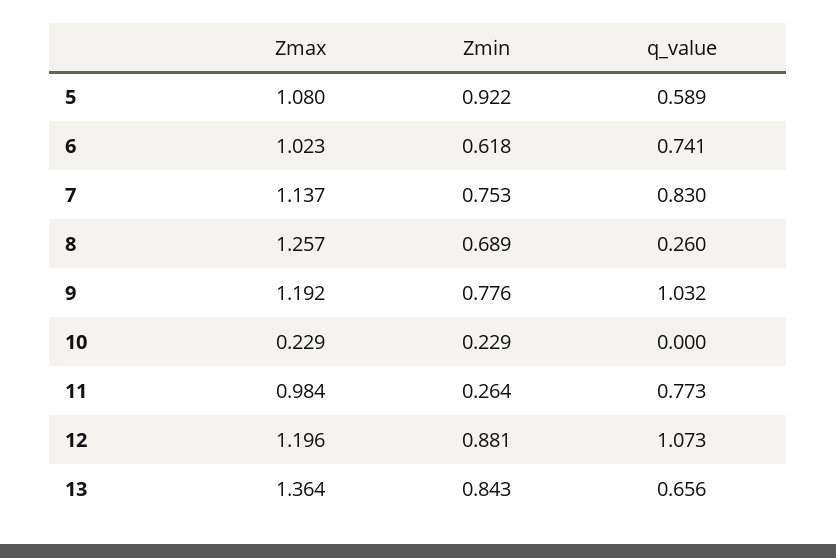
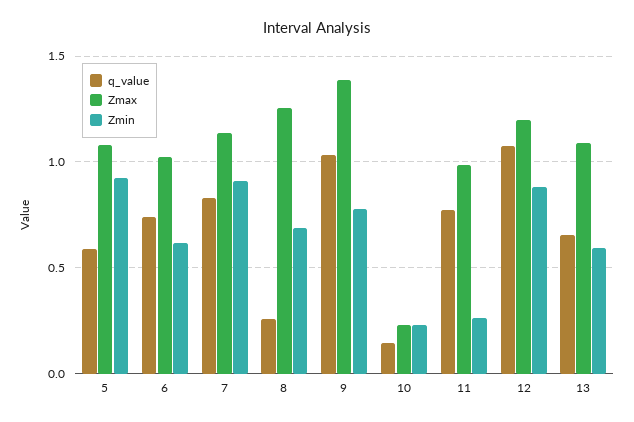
  {
    "Zmax": {
      "5": 1.08,
      "6": 1.023,
      "7": 1.137,
      "8": 1.257,
-     "9": 1.192,
+     "9": 1.4,
      "10": 0.229,
      "11": 0.984,
      "12": 1.196,
-     "13": 1.364
+     "13": 1.1
    },
    "Zmin": {
      "5": 0.922,
      "6": 0.618,
-     "7": 0.753,
+     "7": 0.9,
      "8": 0.689,
      "9": 0.776,
      "10": 0.229,
      "11": 0.264,
      "12": 0.881,
-     "13": 0.843
+     "13": 0.6
    },
    "q_value": {
      "5": 0.589,
      "6": 0.741,
      "7": 0.83,
      "8": 0.26,
      "9": 1.032,
-     "10": 0,
+     "10": 0.15,
      "11": 0.773,
      "12": 1.073,
      "13": 0.656
    }
  }

